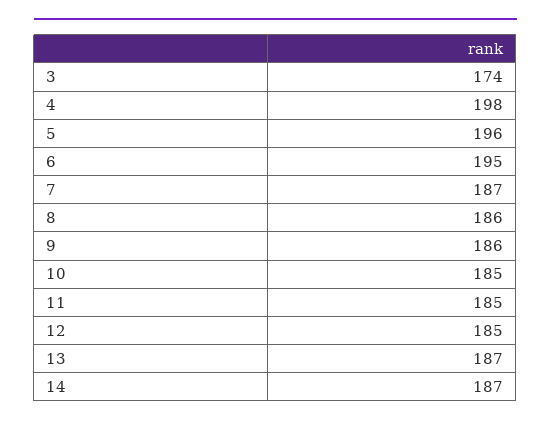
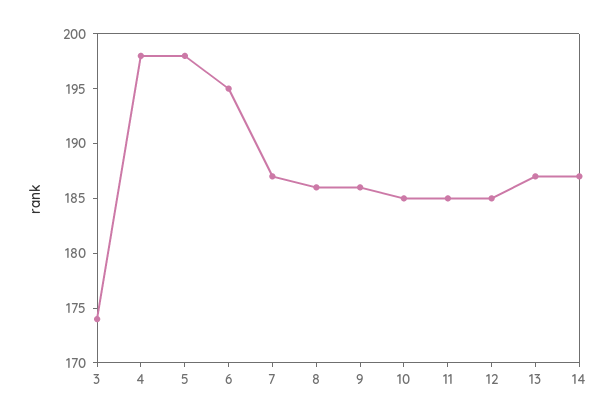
  {
    "3": 174,
    "4": 198,
-   "5": 196,
+   "5": 198,
    "6": 195,
    "7": 187,
    "8": 186,
    "9": 186,
    "10": 185,
    "11": 185,
    "12": 185,
    "13": 187,
    "14": 187
  }

